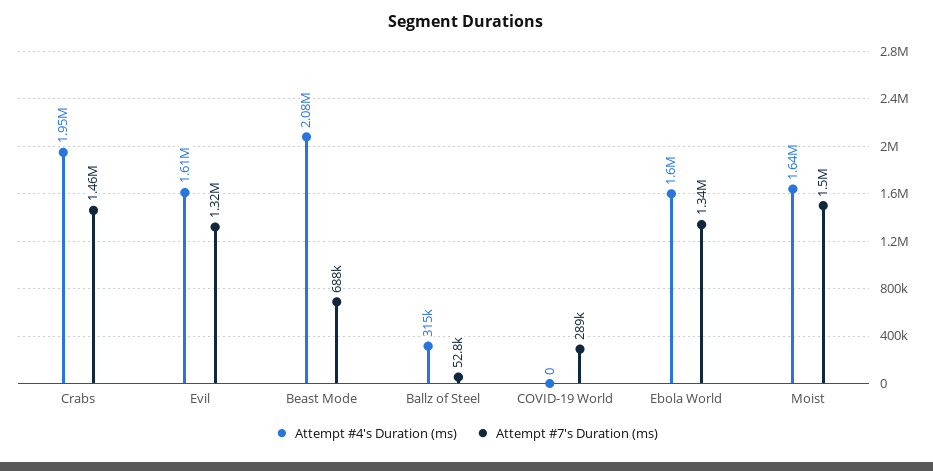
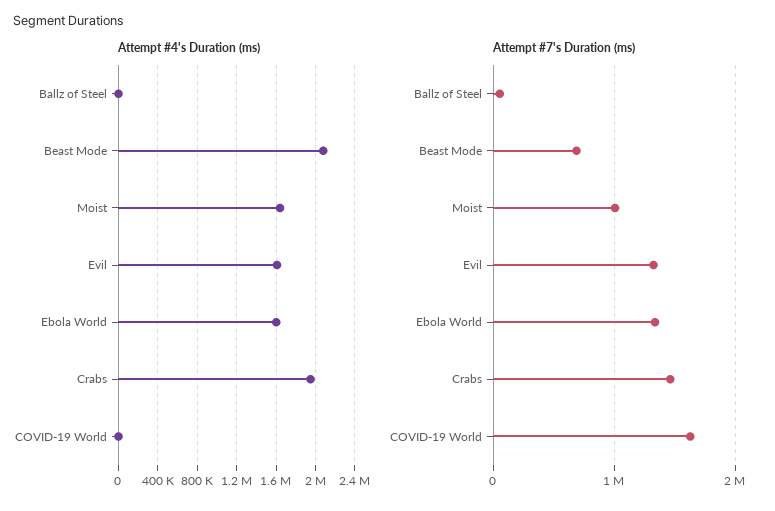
  {
    "Attempt #4's Duration (ms)": {
      "Crabs": 1950000,
      "Evil": 1610000,
      "Beast Mode": 2080000,
-     "Ballz of Steel": 315000,
+     "Ballz of Steel": 0,
      "COVID-19 World": 0,
      "Ebola World": 1600000,
      "Moist": 1640000
    },
    "Attempt #7's Duration (ms)": {
      "Crabs": 1460000,
      "Evil": 1320000,
      "Beast Mode": 688000,
      "Ballz of Steel": 52800,
-     "COVID-19 World": 289000,
+     "COVID-19 World": 1600000,
      "Ebola World": 1340000,
-     "Moist": 1500000
+     "Moist": 1000000
    }
  }

